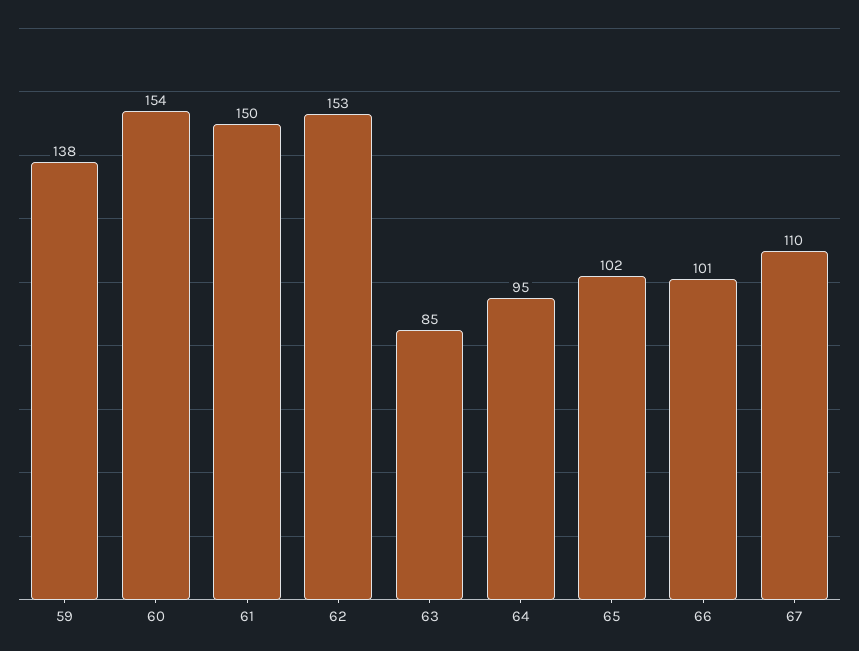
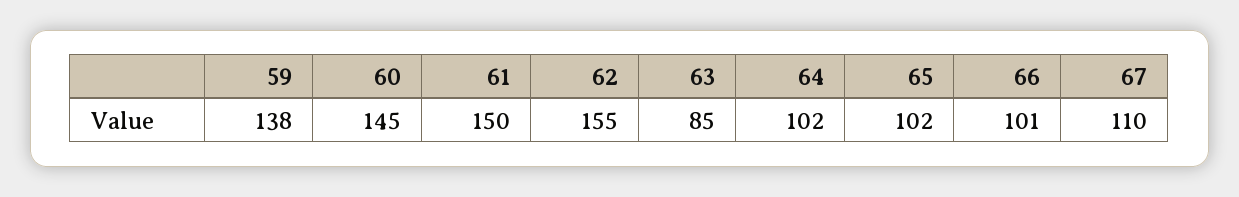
  {
    "59": 138,
-   "60": 154,
+   "60": 145,
    "61": 150,
-   "62": 153,
+   "62": 155,
    "63": 85,
-   "64": 95,
+   "64": 102,
    "65": 102,
    "66": 101,
    "67": 110
  }

